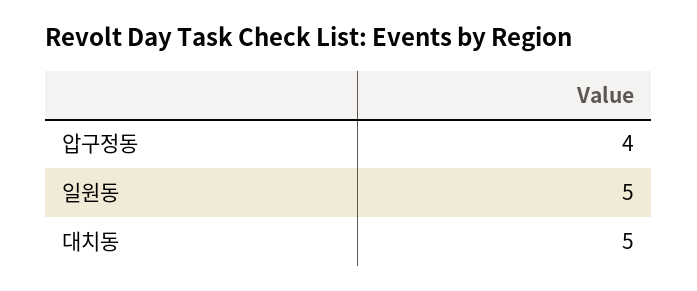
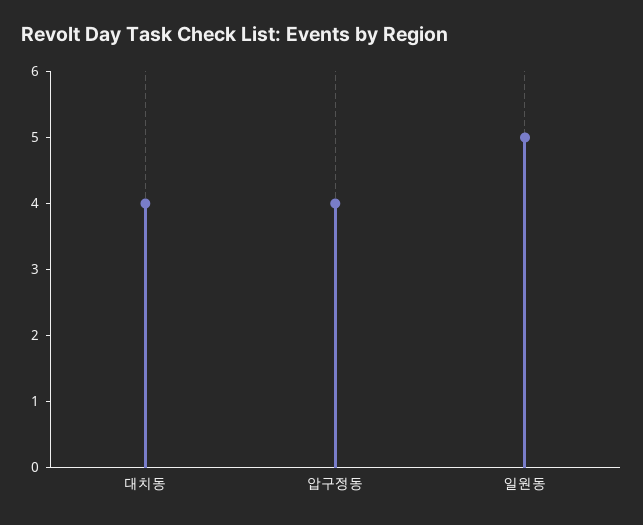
  {
    "압구정동": 4,
    "일원동": 5,
-   "대치동": 5
+   "대치동": 4
  }

